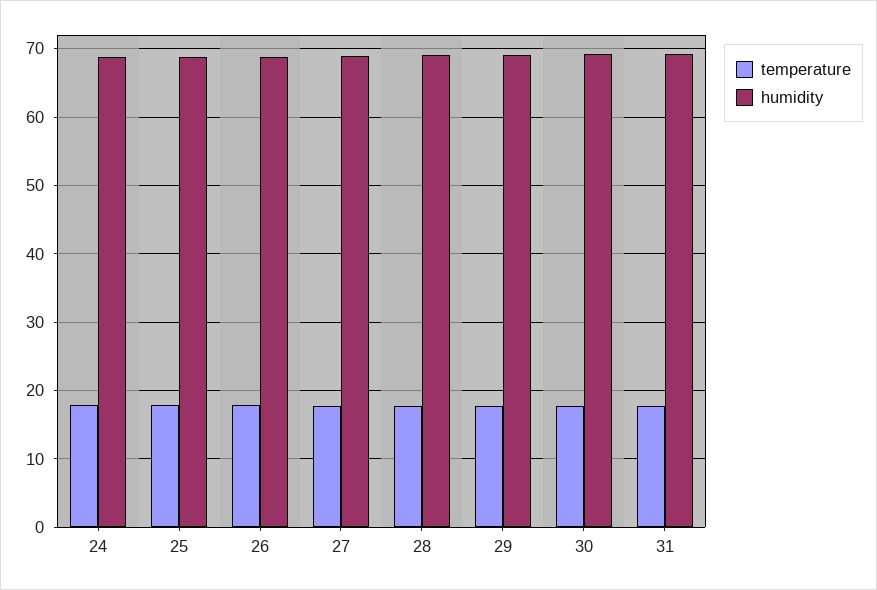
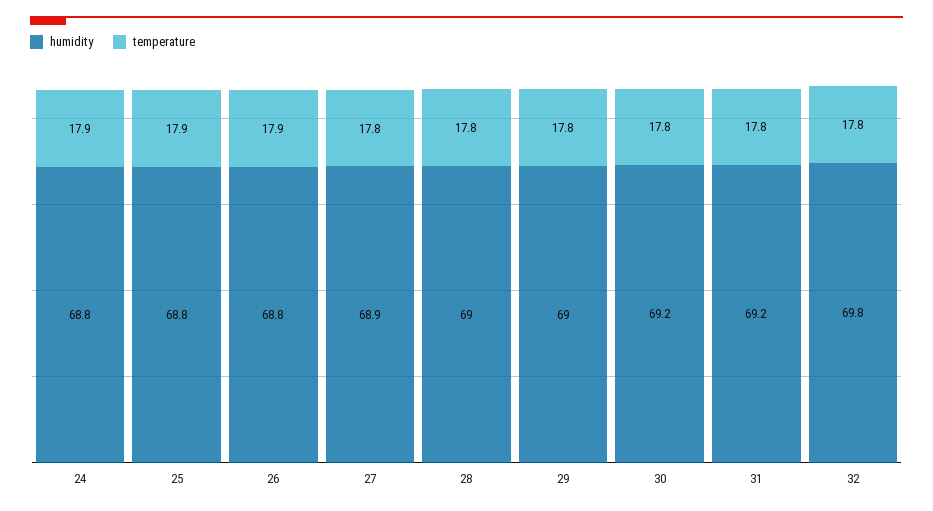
  {
    "temperature": {
      "24": 17.9,
      "25": 17.9,
      "26": 17.9,
      "27": 17.8,
      "28": 17.8,
      "29": 17.8,
      "30": 17.8,
-     "31": 17.8
+     "31": 17.8,
+     "32": 17.8
    },
    "humidity": {
      "24": 68.8,
      "25": 68.8,
      "26": 68.8,
      "27": 68.9,
      "28": 69,
      "29": 69,
      "30": 69.2,
-     "31": 69.2
+     "31": 69.2,
+     "32": 69.8
    }
  }

